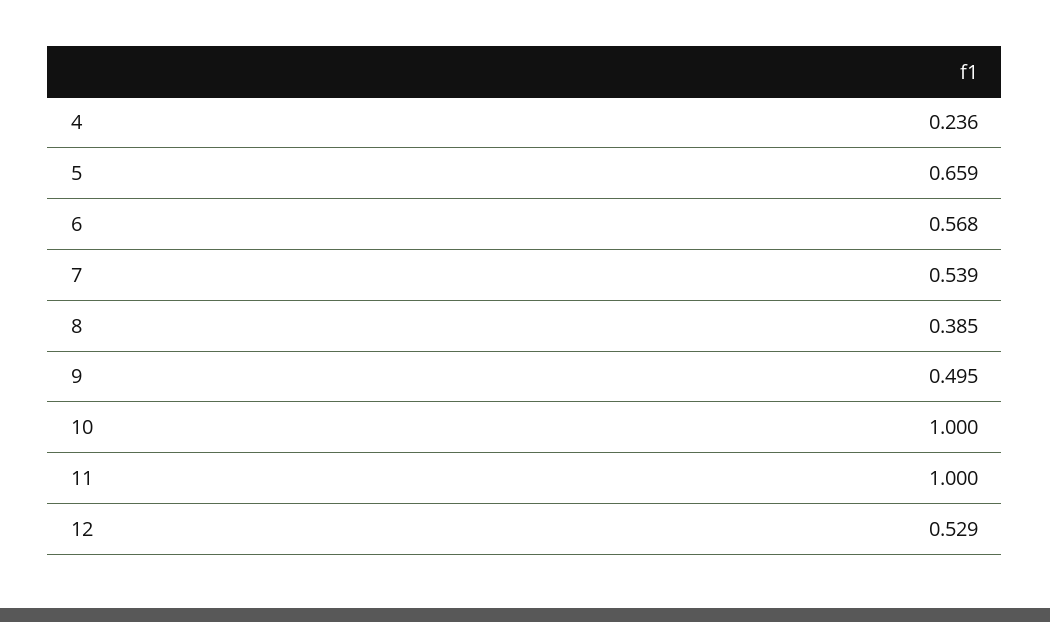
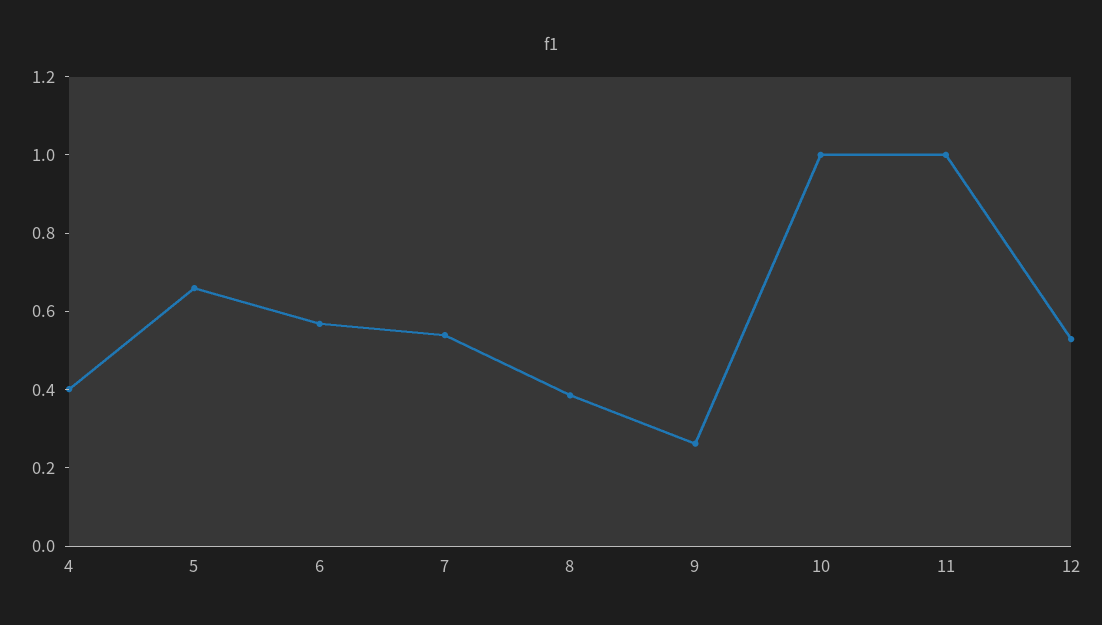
  {
-   "4": 0.236,
+   "4": 0.4,
    "5": 0.659,
    "6": 0.568,
    "7": 0.539,
    "8": 0.385,
-   "9": 0.495,
+   "9": 0.25,
    "10": 1,
    "11": 1,
    "12": 0.529
  }

